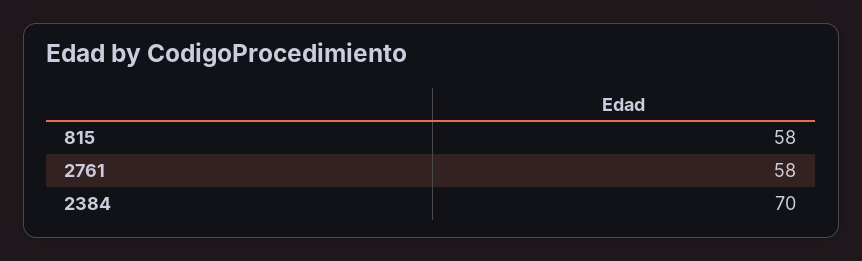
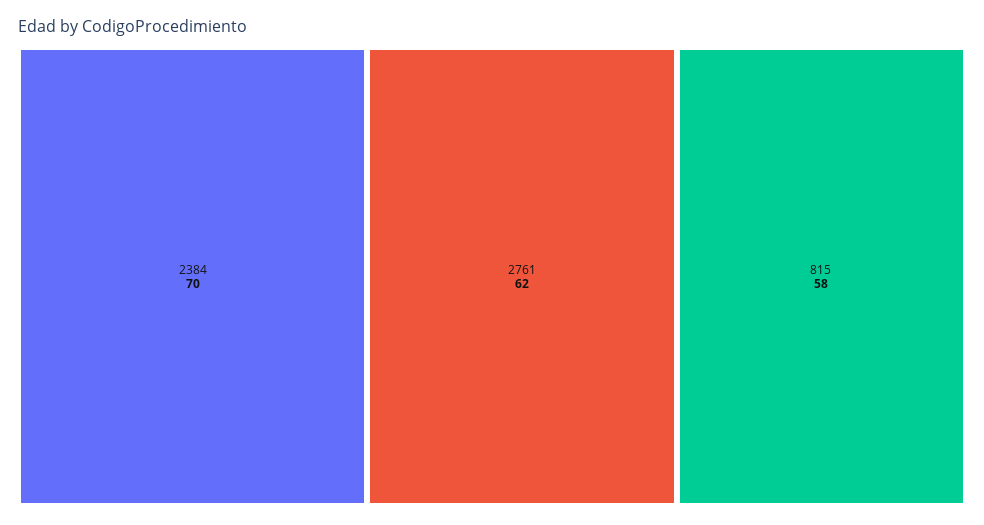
  {
    "815": 58,
-   "2761": 58,
+   "2761": 62,
    "2384": 70
  }

